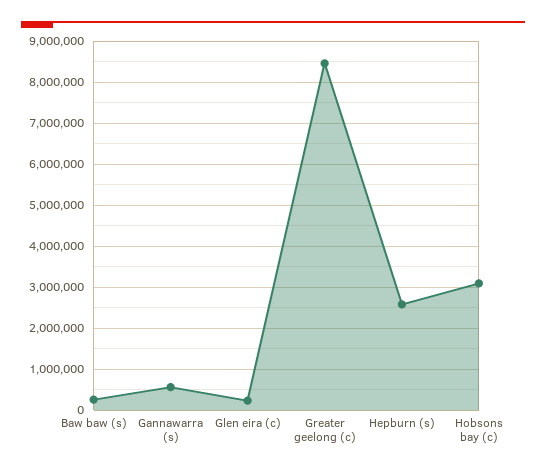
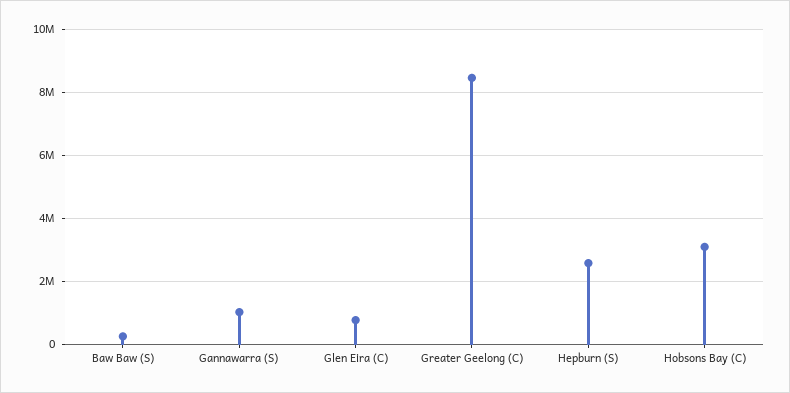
  {
    "Baw baw (s)": 200000,
-   "Gannawarra (s)": 600000,
+   "Gannawarra (s)": 1000000,
-   "Glen eira (c)": 200000,
+   "Glen eira (c)": 800000,
    "Greater geelong (c)": 8400000,
    "Hepburn (s)": 2600000,
    "Hobsons bay (c)": 3000000
  }

